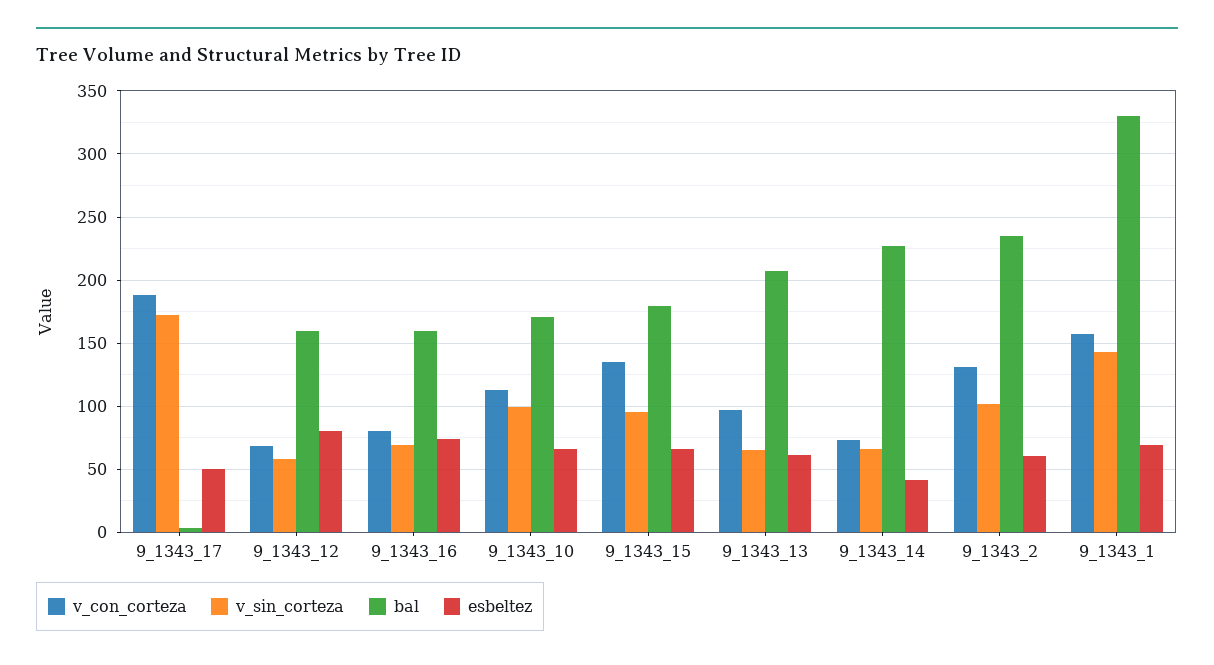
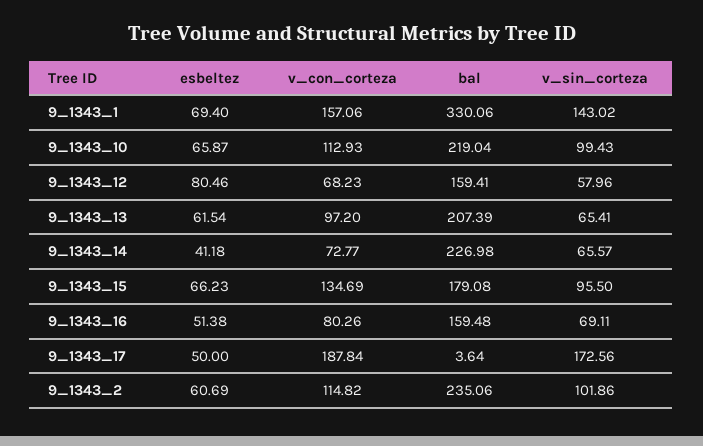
  {
    "v_con_corteza": {
      "9_1343_17": 187.84,
      "9_1343_12": 68.23,
      "9_1343_16": 80.26,
      "9_1343_10": 112.93,
      "9_1343_15": 134.69,
      "9_1343_13": 97.2,
      "9_1343_14": 72.77,
-     "9_1343_2": 130,
+     "9_1343_2": 114.82,
      "9_1343_1": 157.06
    },
    "v_sin_corteza": {
      "9_1343_17": 172.56,
      "9_1343_12": 57.96,
      "9_1343_16": 69.11,
      "9_1343_10": 99.43,
      "9_1343_15": 95.5,
      "9_1343_13": 65.41,
      "9_1343_14": 65.57,
      "9_1343_2": 101.86,
      "9_1343_1": 143.02
    },
    "bal": {
      "9_1343_17": 3.64,
      "9_1343_12": 159.41,
      "9_1343_16": 159.48,
-     "9_1343_10": 170,
+     "9_1343_10": 219.04,
      "9_1343_15": 179.08,
      "9_1343_13": 207.39,
      "9_1343_14": 226.98,
      "9_1343_2": 235.06,
      "9_1343_1": 330.06
    },
    "esbeltez": {
      "9_1343_17": 50,
      "9_1343_12": 80.46,
-     "9_1343_16": 75,
+     "9_1343_16": 51.38,
      "9_1343_10": 65.87,
      "9_1343_15": 66.23,
      "9_1343_13": 61.54,
      "9_1343_14": 41.18,
      "9_1343_2": 60.69,
      "9_1343_1": 69.4
    }
  }

